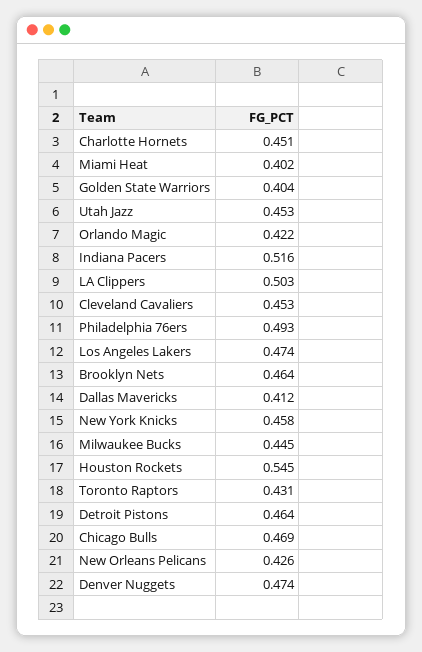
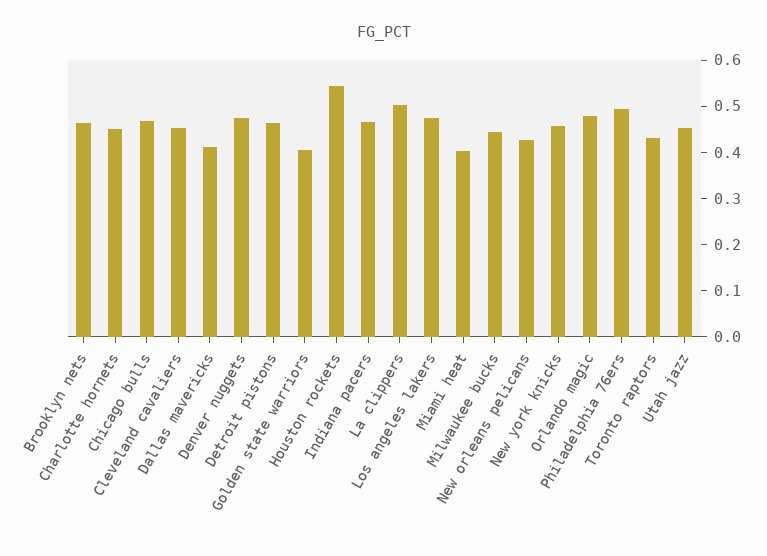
  {
    "Charlotte Hornets": 0.451,
    "Miami Heat": 0.402,
    "Golden State Warriors": 0.404,
    "Utah Jazz": 0.453,
-   "Orlando Magic": 0.422,
+   "Orlando Magic": 0.48,
-   "Indiana Pacers": 0.516,
+   "Indiana Pacers": 0.46,
    "LA Clippers": 0.503,
    "Cleveland Cavaliers": 0.453,
    "Philadelphia 76ers": 0.493,
    "Los Angeles Lakers": 0.474,
    "Brooklyn Nets": 0.464,
    "Dallas Mavericks": 0.412,
    "New York Knicks": 0.458,
    "Milwaukee Bucks": 0.445,
    "Houston Rockets": 0.545,
    "Toronto Raptors": 0.431,
    "Detroit Pistons": 0.464,
    "Chicago Bulls": 0.469,
    "New Orleans Pelicans": 0.426,
    "Denver Nuggets": 0.474
  }

